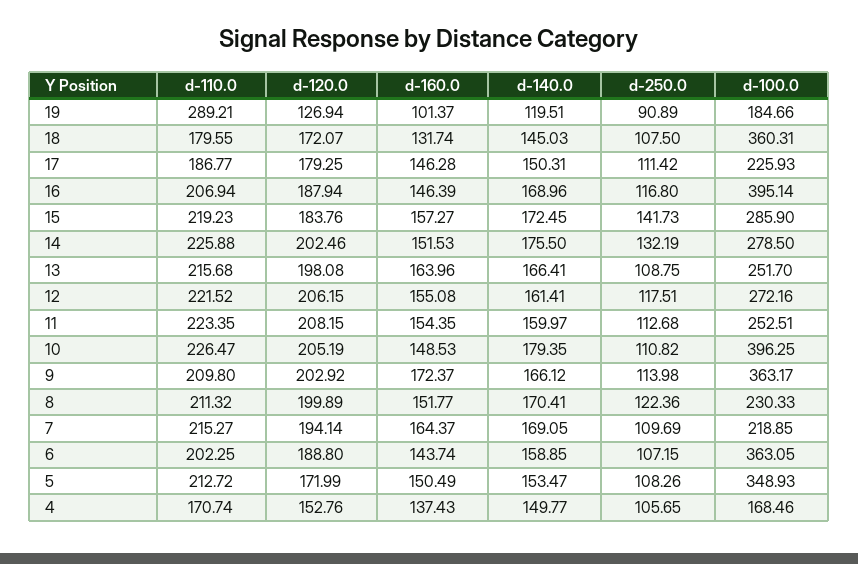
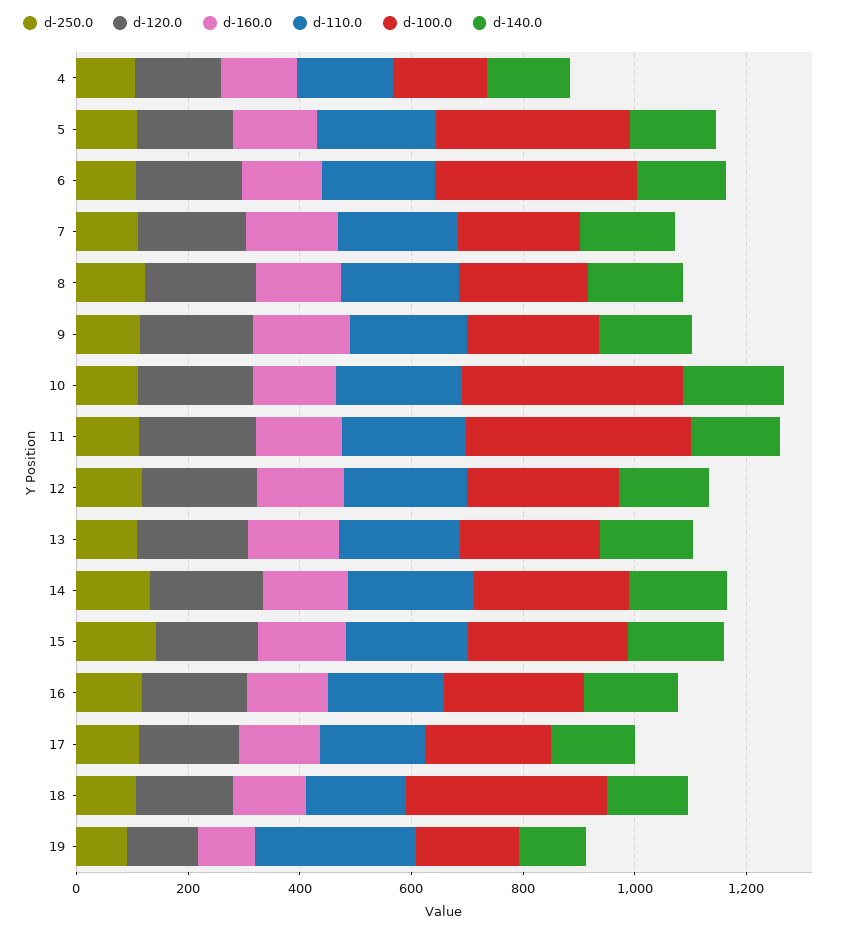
  {
    "d-110.0": {
      "19": 289.21,
      "18": 179.55,
      "17": 186.77,
      "16": 206.94,
      "15": 219.23,
      "14": 225.88,
      "13": 215.68,
      "12": 221.52,
      "11": 223.35,
      "10": 226.47,
      "9": 209.8,
      "8": 211.32,
      "7": 215.27,
      "6": 202.25,
      "5": 212.72,
      "4": 170.74
    },
    "d-120.0": {
      "19": 126.94,
      "18": 172.07,
      "17": 179.25,
      "16": 187.94,
      "15": 183.76,
      "14": 202.46,
      "13": 198.08,
      "12": 206.15,
      "11": 208.15,
      "10": 205.19,
      "9": 202.92,
      "8": 199.89,
      "7": 194.14,
      "6": 188.8,
      "5": 171.99,
      "4": 152.76
    },
    "d-160.0": {
      "19": 101.37,
      "18": 131.74,
      "17": 146.28,
      "16": 146.39,
      "15": 157.27,
      "14": 151.53,
      "13": 163.96,
      "12": 155.08,
      "11": 154.35,
      "10": 148.53,
      "9": 172.37,
      "8": 151.77,
      "7": 164.37,
      "6": 143.74,
      "5": 150.49,
      "4": 137.43
    },
    "d-140.0": {
      "19": 119.51,
      "18": 145.03,
      "17": 150.31,
      "16": 168.96,
      "15": 172.45,
      "14": 175.5,
      "13": 166.41,
      "12": 161.41,
      "11": 159.97,
      "10": 179.35,
      "9": 166.12,
      "8": 170.41,
      "7": 169.05,
      "6": 158.85,
      "5": 153.47,
      "4": 149.77
    },
    "d-250.0": {
      "19": 90.89,
      "18": 107.5,
      "17": 111.42,
      "16": 116.8,
      "15": 141.73,
      "14": 132.19,
      "13": 108.75,
      "12": 117.51,
      "11": 112.68,
      "10": 110.82,
      "9": 113.98,
      "8": 122.36,
      "7": 109.69,
      "6": 107.15,
      "5": 108.26,
      "4": 105.65
    },
    "d-100.0": {
      "19": 184.66,
      "18": 360.31,
      "17": 225.93,
-     "16": 395.14,
+     "16": 250,
      "15": 285.9,
      "14": 278.5,
      "13": 251.7,
      "12": 272.16,
-     "11": 252.51,
+     "11": 400,
      "10": 396.25,
-     "9": 363.17,
+     "9": 250,
      "8": 230.33,
      "7": 218.85,
      "6": 363.05,
      "5": 348.93,
      "4": 168.46
    }
  }

